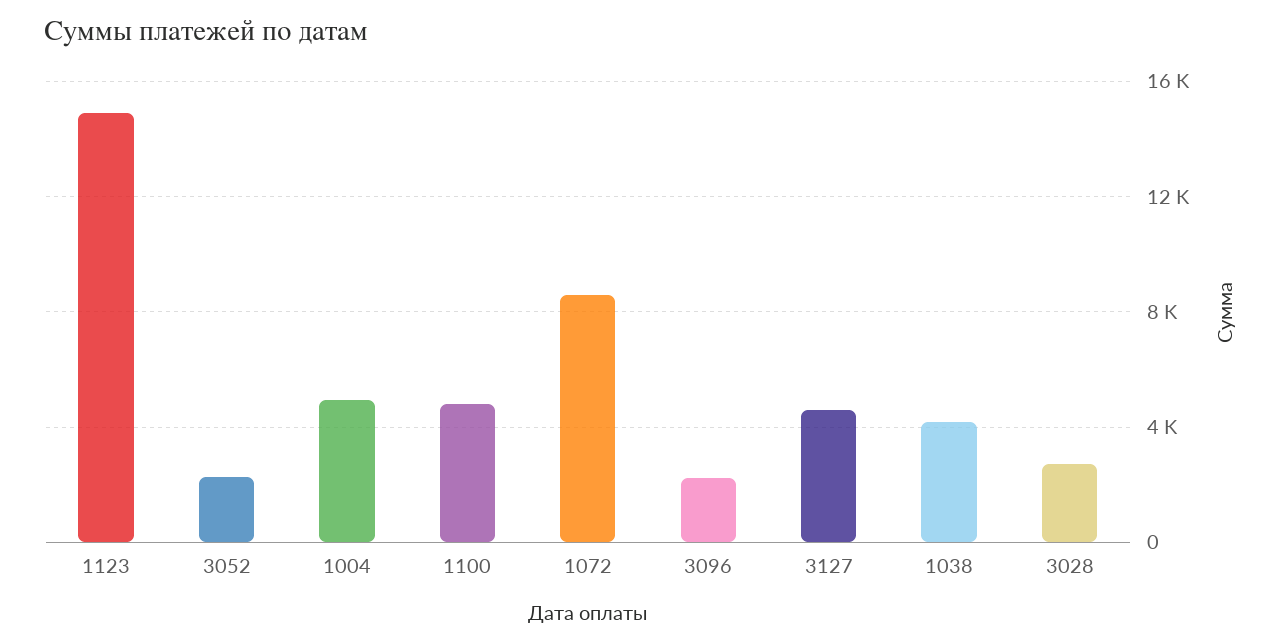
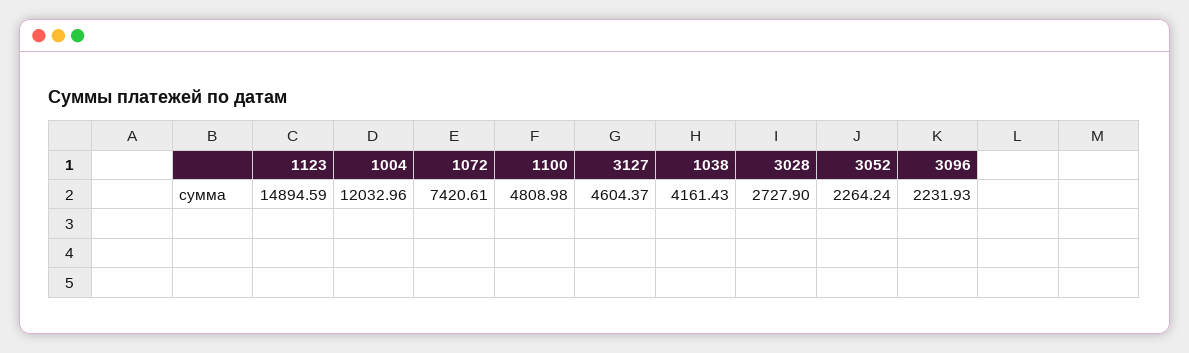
  {
    "1123": 14894.59,
    "3052": 2264.24,
-   "1004": 5000,
+   "1004": 12032.96,
    "1100": 4808.98,
-   "1072": 8500,
+   "1072": 7420.61,
    "3096": 2231.93,
    "3127": 4604.37,
    "1038": 4161.43,
    "3028": 2727.9
  }

